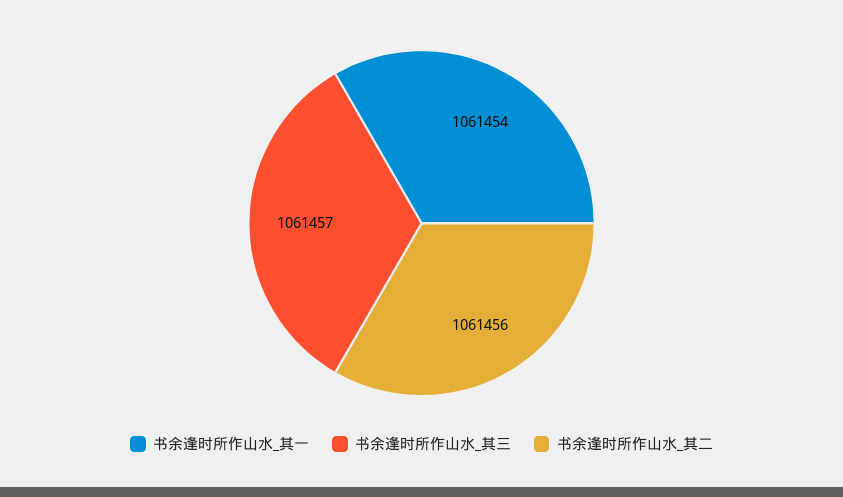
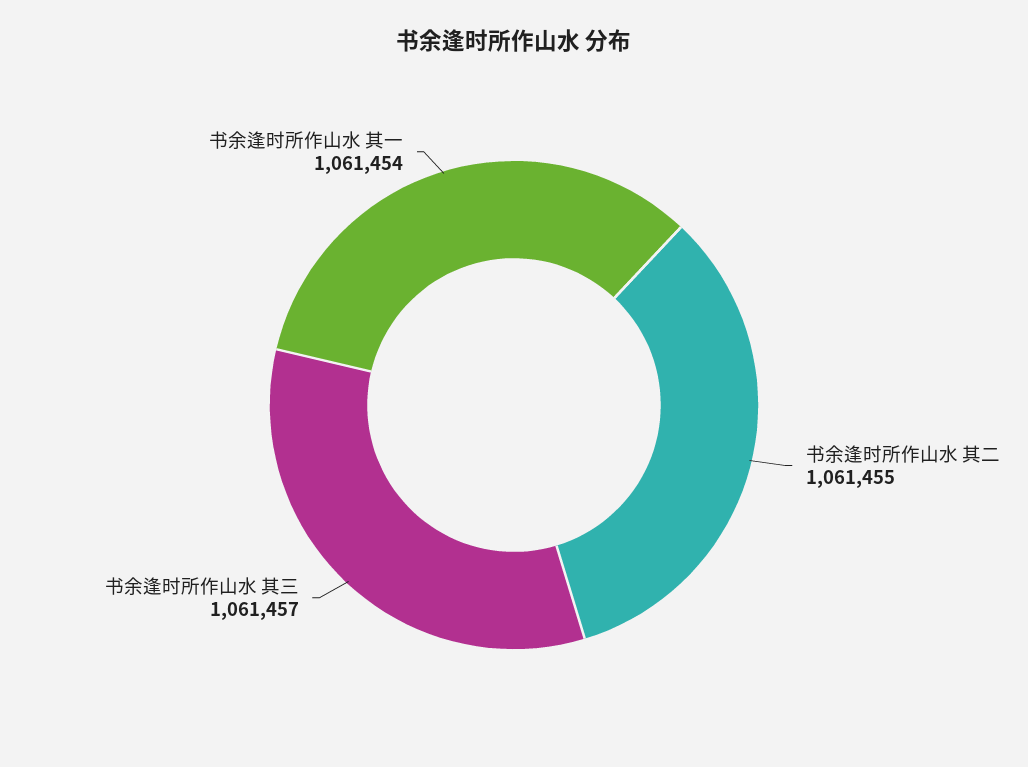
  {
    "书余逢时所作山水_其一": 1061454,
    "书余逢时所作山水_其三": 1061457,
-   "书余逢时所作山水_其二": 1061456
+   "书余逢时所作山水_其二": 1061455
  }

